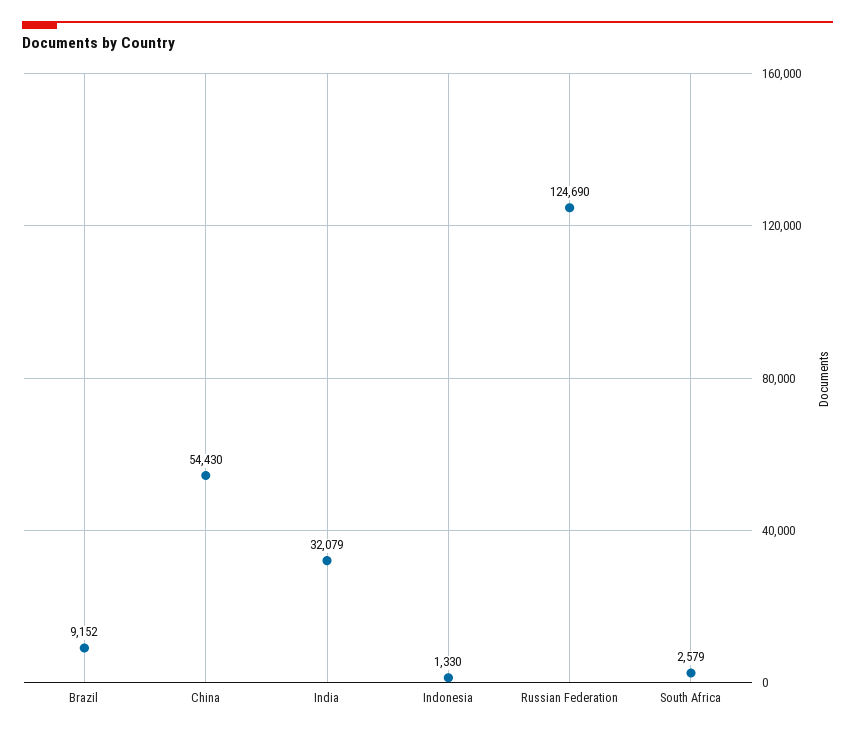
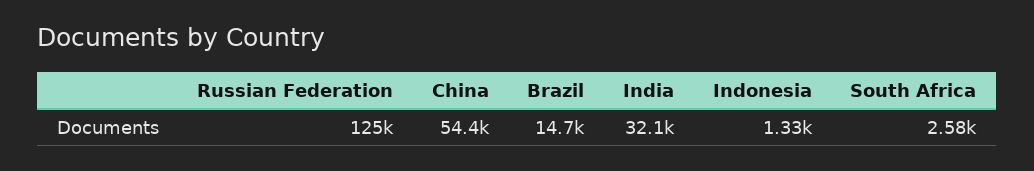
  {
-   "Brazil": 9152,
+   "Brazil": 14700,
    "China": 54430,
    "India": 32079,
    "Indonesia": 1330,
    "Russian Federation": 124690,
    "South Africa": 2579
  }

